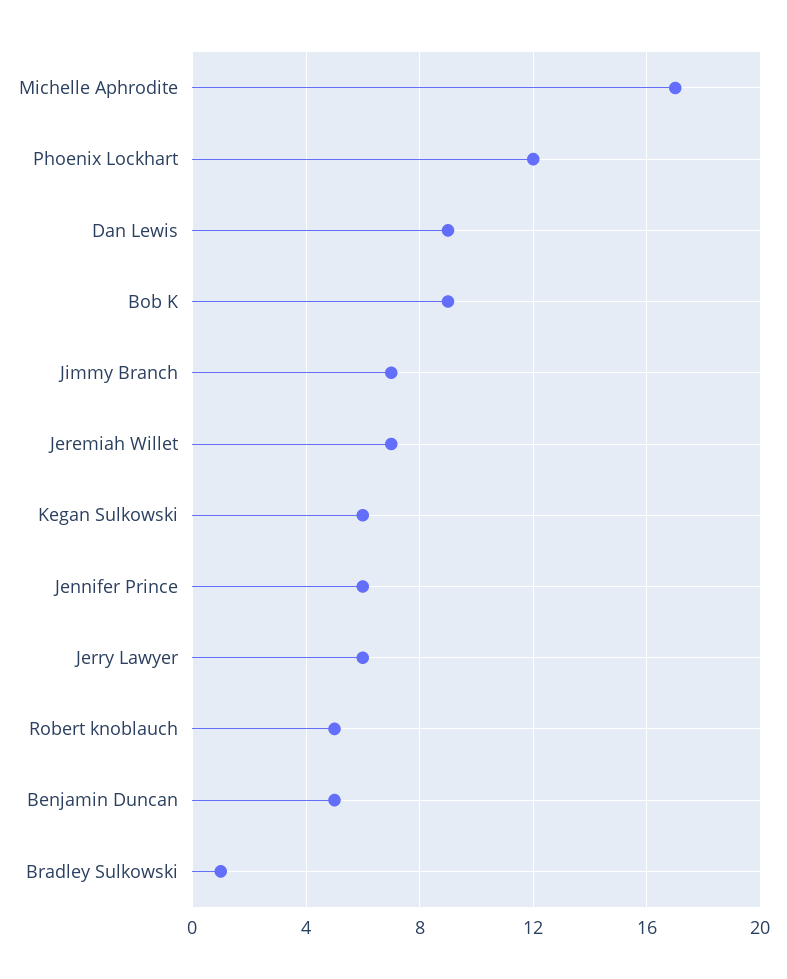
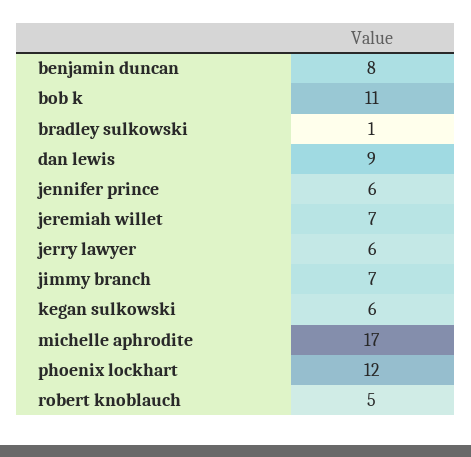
  {
    "Michelle Aphrodite": 17,
    "Phoenix Lockhart": 12,
    "Dan Lewis": 9,
-   "Bob K": 9,
+   "Bob K": 11,
    "Jimmy Branch": 7,
    "Jeremiah Willet": 7,
    "Kegan Sulkowski": 6,
    "Jennifer Prince": 6,
    "Jerry Lawyer": 6,
    "Robert knoblauch": 5,
-   "Benjamin Duncan": 5,
+   "Benjamin Duncan": 8,
    "Bradley Sulkowski": 1
  }

